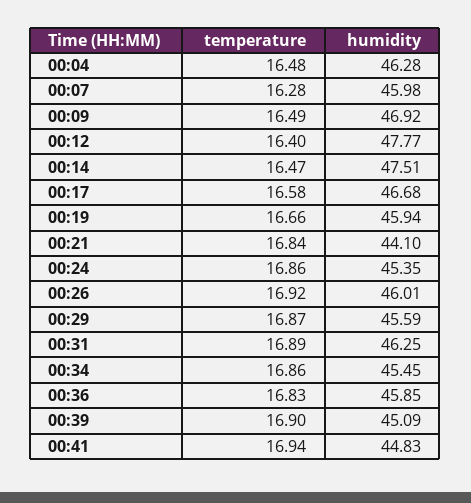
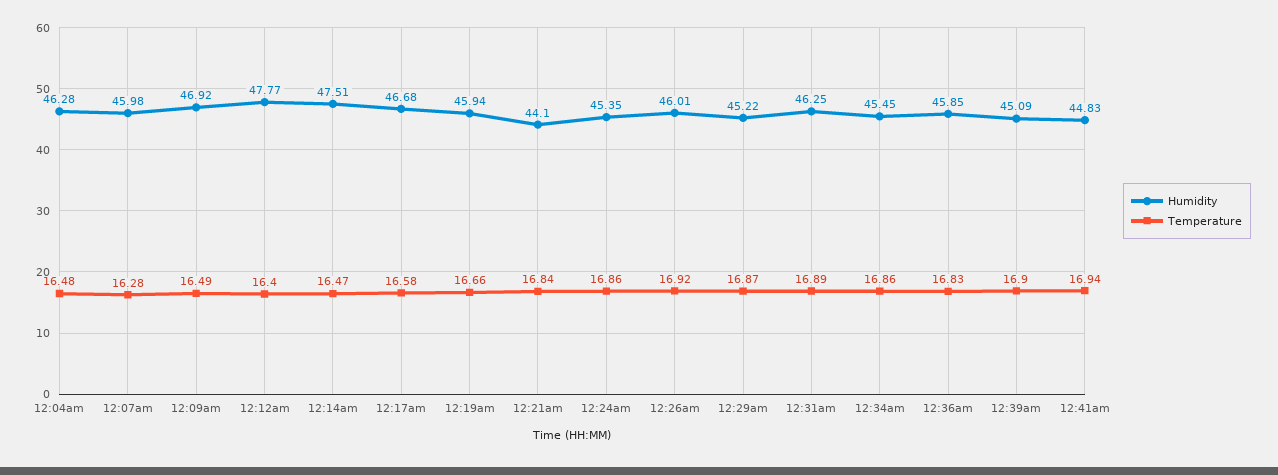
  {
    "temperature": {
      "00:04": 16.48,
      "00:07": 16.28,
      "00:09": 16.49,
      "00:12": 16.4,
      "00:14": 16.47,
      "00:17": 16.58,
      "00:19": 16.66,
      "00:21": 16.84,
      "00:24": 16.86,
      "00:26": 16.92,
      "00:29": 16.87,
      "00:31": 16.89,
      "00:34": 16.86,
      "00:36": 16.83,
      "00:39": 16.9,
      "00:41": 16.94
    },
    "humidity": {
      "00:04": 46.28,
      "00:07": 45.98,
      "00:09": 46.92,
      "00:12": 47.77,
      "00:14": 47.51,
      "00:17": 46.68,
      "00:19": 45.94,
      "00:21": 44.1,
      "00:24": 45.35,
      "00:26": 46.01,
-     "00:29": 45.59,
+     "00:29": 45.22,
      "00:31": 46.25,
      "00:34": 45.45,
      "00:36": 45.85,
      "00:39": 45.09,
      "00:41": 44.83
    }
  }

